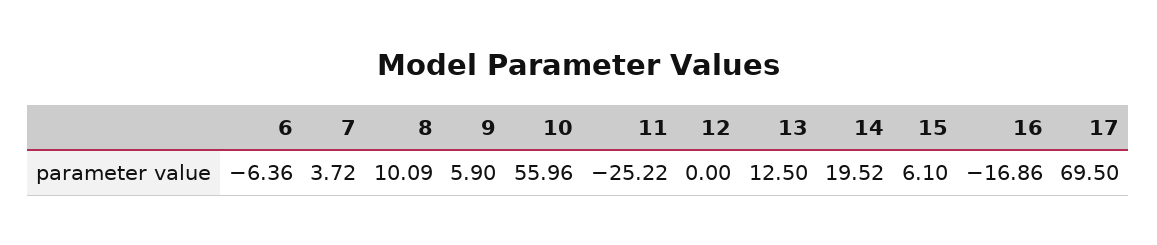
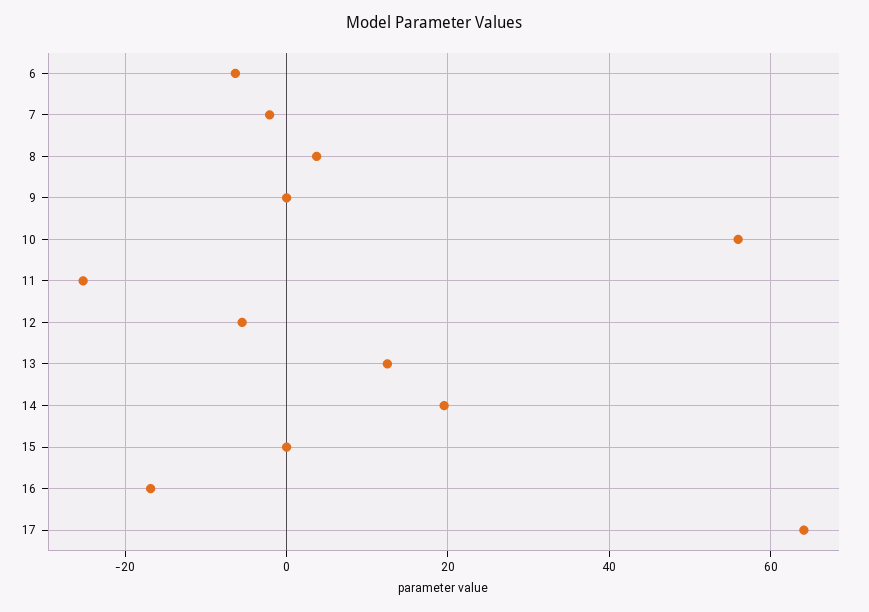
  {
    "6": -6.36,
-   "7": 3.72,
+   "7": -2,
-   "8": 10.09,
+   "8": 4,
-   "9": 5.9,
+   "9": 0,
    "10": 55.96,
    "11": -25.22,
-   "12": 0,
+   "12": -6,
    "13": 12.5,
    "14": 19.52,
-   "15": 6.1,
+   "15": 0,
    "16": -16.86,
-   "17": 69.5
+   "17": 64
  }

